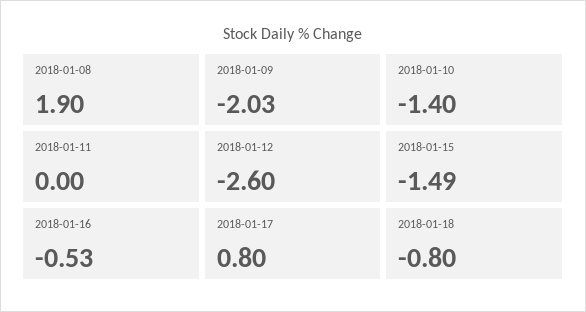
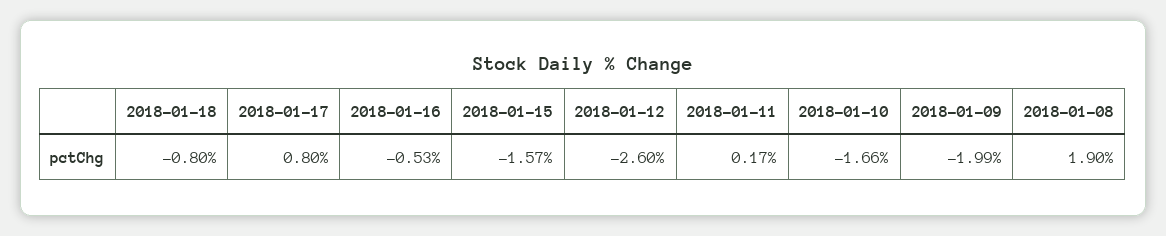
  {
    "2018-01-08": 1.9,
-   "2018-01-09": -2.03,
+   "2018-01-09": -1.99,
-   "2018-01-10": -1.4,
+   "2018-01-10": -1.66,
-   "2018-01-11": 0,
+   "2018-01-11": 0.17,
    "2018-01-12": -2.6,
-   "2018-01-15": -1.49,
+   "2018-01-15": -1.57,
    "2018-01-16": -0.53,
    "2018-01-17": 0.8,
    "2018-01-18": -0.8
  }

